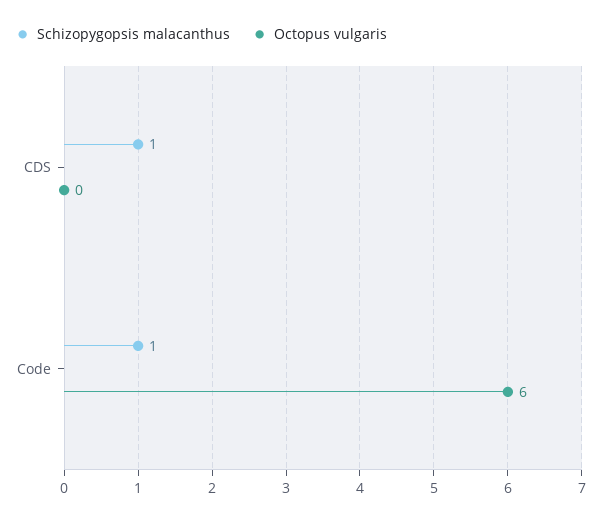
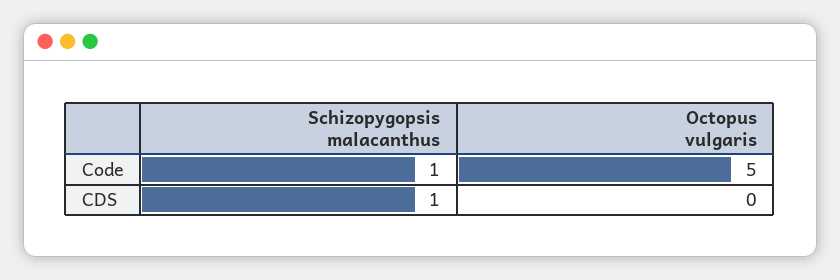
  {
    "Schizopygopsis malacanthus": {
      "CDS": 1,
      "Code": 1
    },
    "Octopus vulgaris": {
      "CDS": 0,
-     "Code": 6
+     "Code": 5
    }
  }

